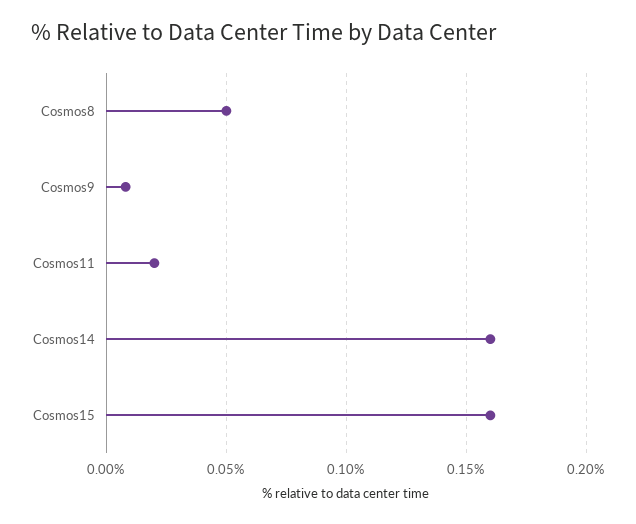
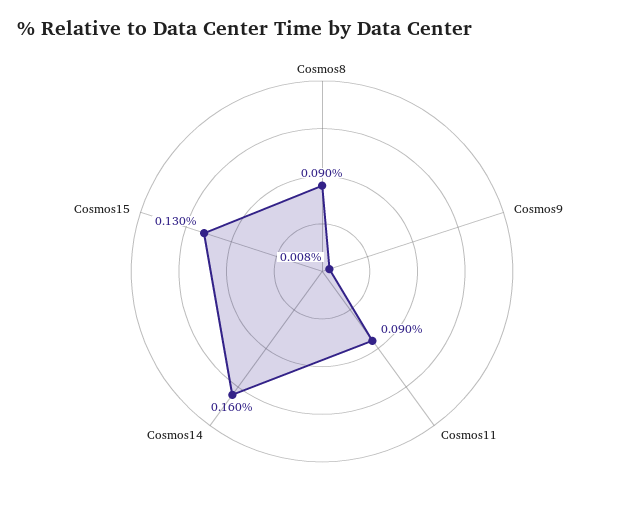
  {
-   "Cosmos8": 0.05,
+   "Cosmos8": 0.09,
    "Cosmos9": 0.008,
-   "Cosmos11": 0.02,
+   "Cosmos11": 0.09,
    "Cosmos14": 0.16,
-   "Cosmos15": 0.16
+   "Cosmos15": 0.13
  }

